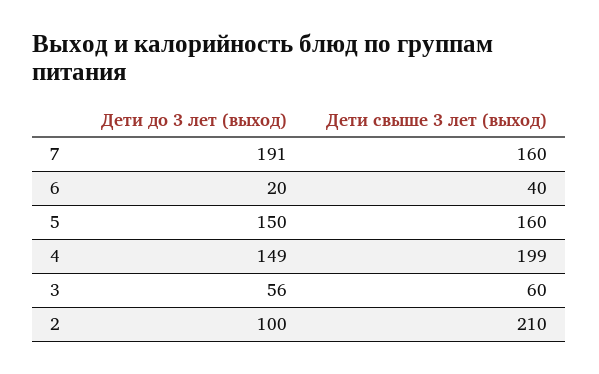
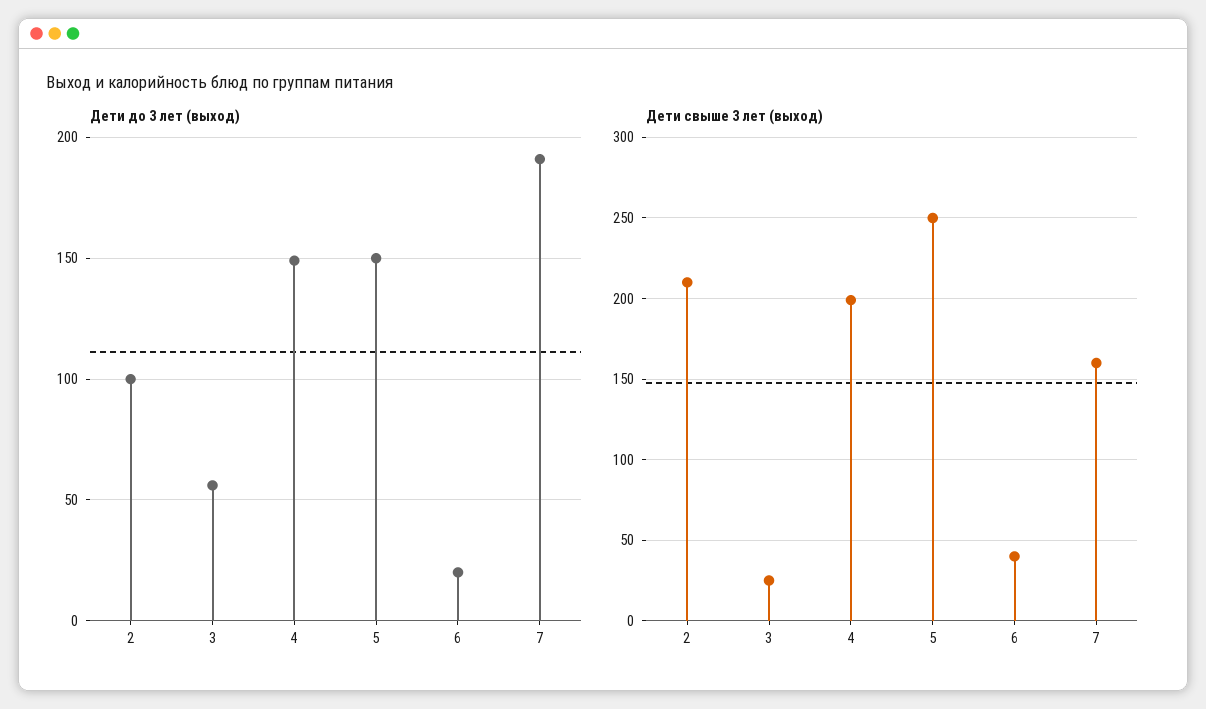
  {
    "Дети до 3 лет (выход)": {
      "7": 191,
      "6": 20,
      "5": 150,
      "4": 149,
      "3": 56,
      "2": 100
    },
    "Дети свыше 3 лет (выход)": {
      "7": 160,
      "6": 40,
-     "5": 160,
+     "5": 250,
      "4": 199,
-     "3": 60,
+     "3": 25,
      "2": 210
    }
  }

